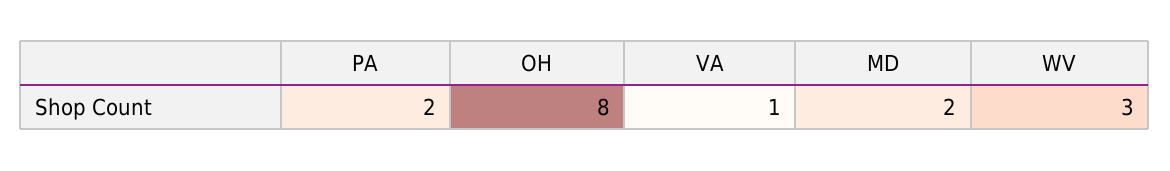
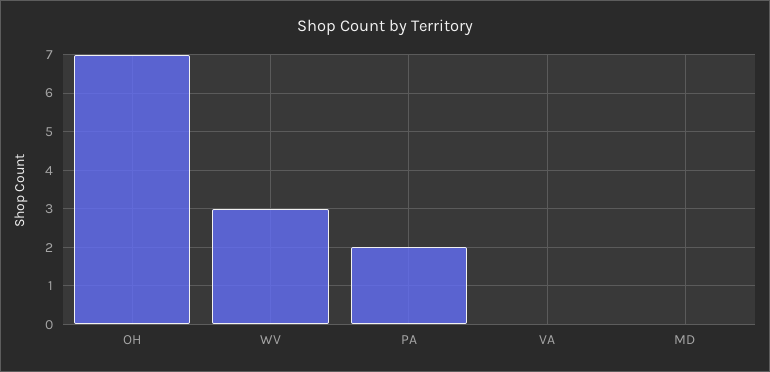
  {
    "PA": 2,
-   "OH": 8,
+   "OH": 7,
-   "VA": 1,
+   "VA": 0,
-   "MD": 2,
+   "MD": 0,
    "WV": 3
  }

